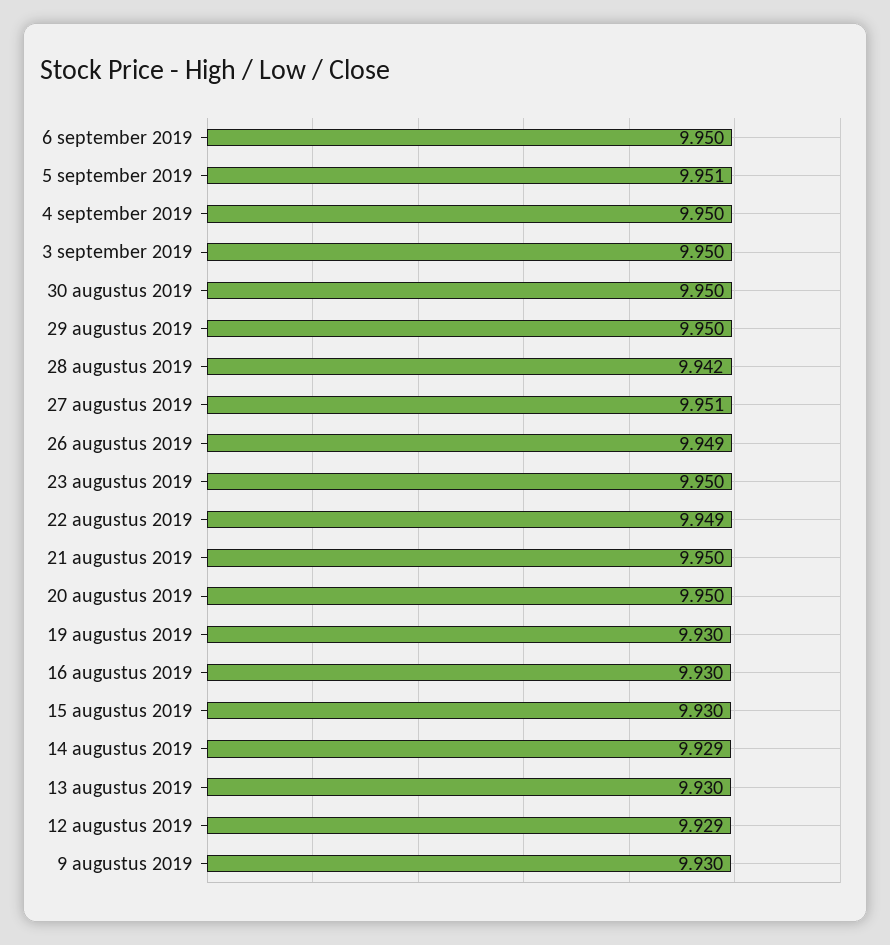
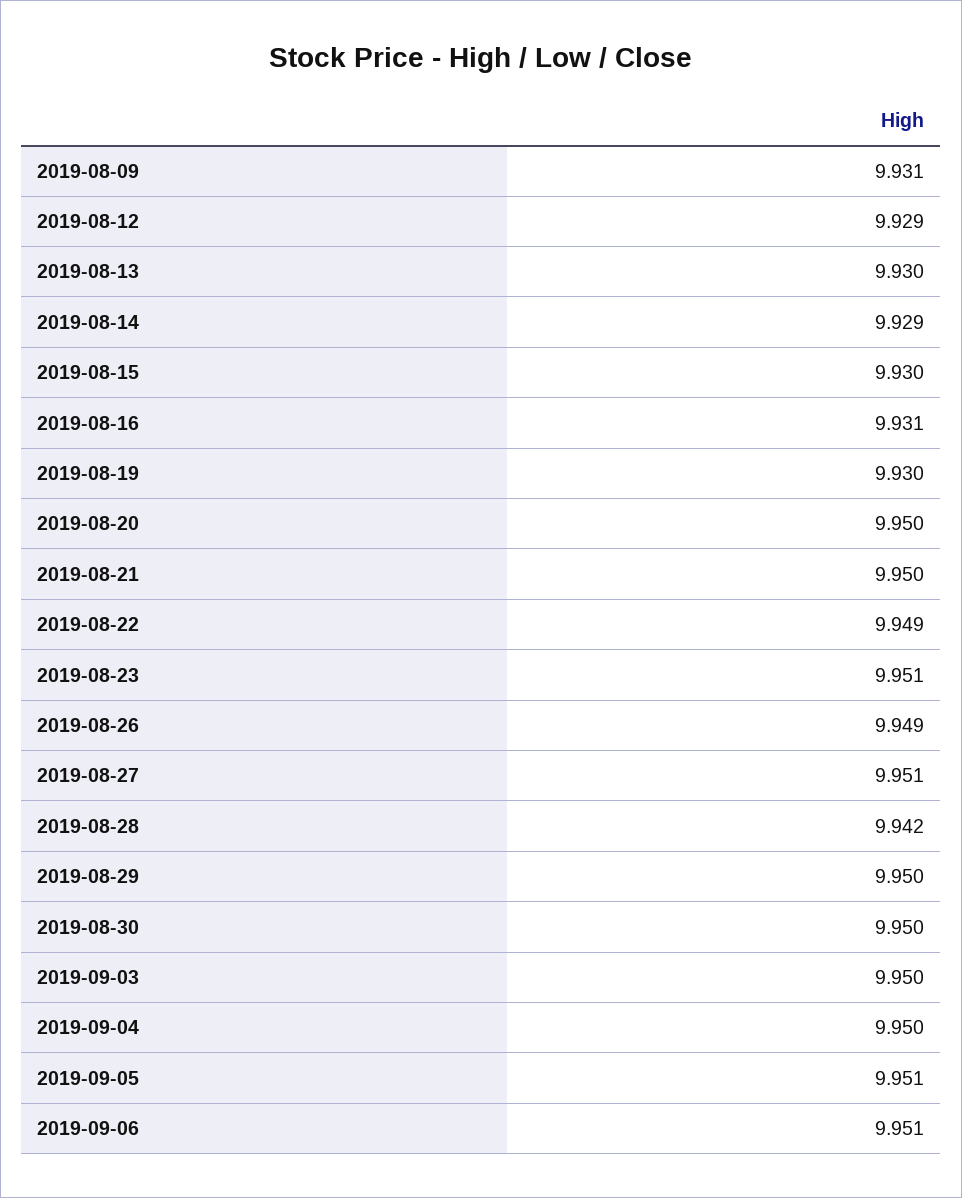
  {
-   "6 september 2019": 9.95,
+   "6 september 2019": 9.951,
    "5 september 2019": 9.951,
    "4 september 2019": 9.95,
    "3 september 2019": 9.95,
    "30 augustus 2019": 9.95,
    "29 augustus 2019": 9.95,
    "28 augustus 2019": 9.942,
    "27 augustus 2019": 9.951,
    "26 augustus 2019": 9.949,
-   "23 augustus 2019": 9.95,
+   "23 augustus 2019": 9.951,
    "22 augustus 2019": 9.949,
    "21 augustus 2019": 9.95,
    "20 augustus 2019": 9.95,
    "19 augustus 2019": 9.93,
-   "16 augustus 2019": 9.93,
+   "16 augustus 2019": 9.931,
    "15 augustus 2019": 9.93,
    "14 augustus 2019": 9.929,
    "13 augustus 2019": 9.93,
    "12 augustus 2019": 9.929,
-   "9 augustus 2019": 9.93
+   "9 augustus 2019": 9.931
  }

